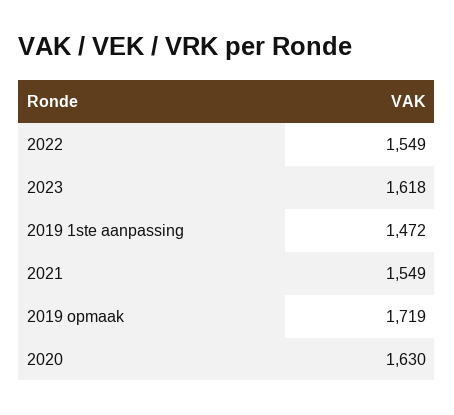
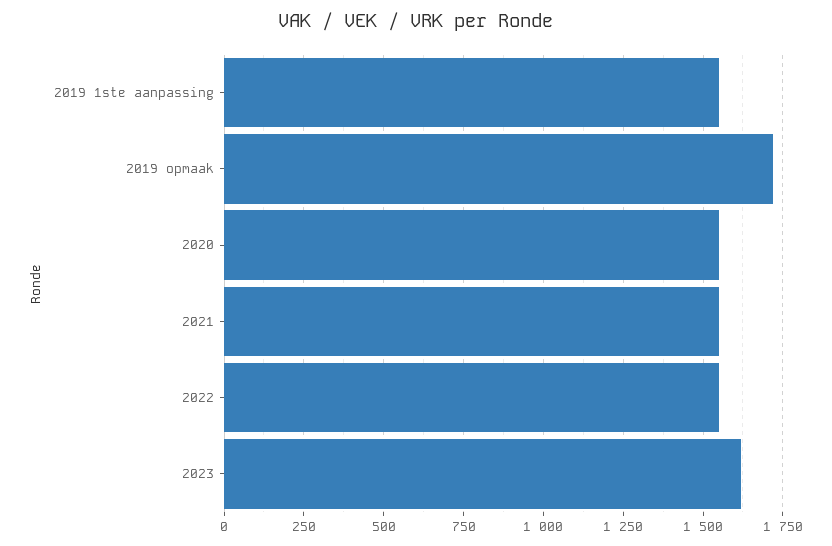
  {
    "2022": 1549,
    "2023": 1618,
-   "2019 1ste aanpassing": 1472,
+   "2019 1ste aanpassing": 1550,
    "2021": 1549,
    "2019 opmaak": 1719,
-   "2020": 1630
+   "2020": 1550
  }

